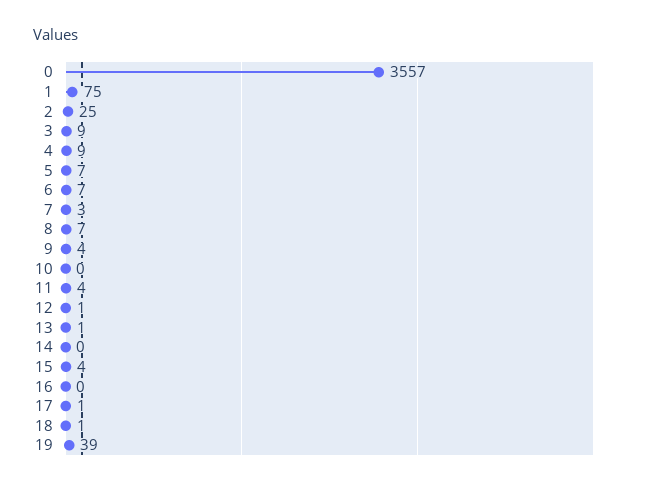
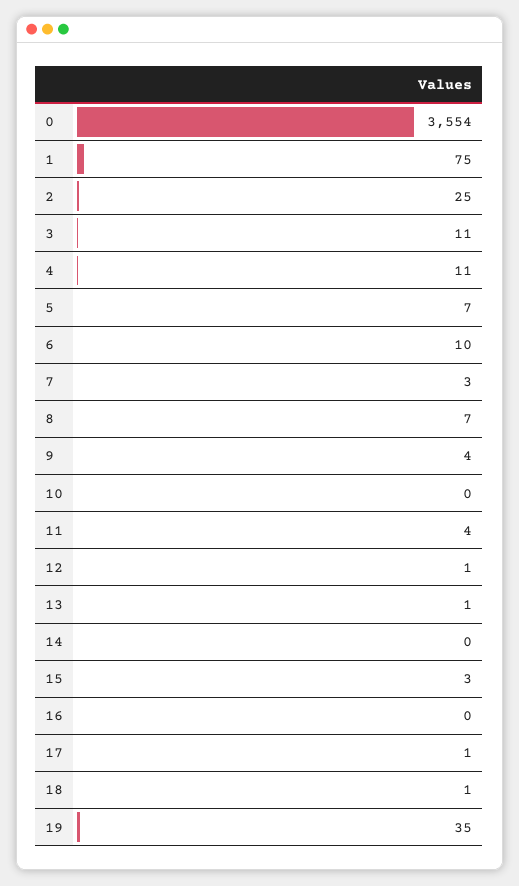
  {
-   "0": 3557,
+   "0": 3554,
    "1": 75,
    "2": 25,
-   "3": 9,
+   "3": 11,
-   "4": 9,
+   "4": 11,
    "5": 7,
-   "6": 7,
+   "6": 10,
    "7": 3,
    "8": 7,
    "9": 4,
    "10": 0,
    "11": 4,
    "12": 1,
    "13": 1,
    "14": 0,
-   "15": 4,
+   "15": 3,
    "16": 0,
    "17": 1,
    "18": 1,
-   "19": 39
+   "19": 35
  }

